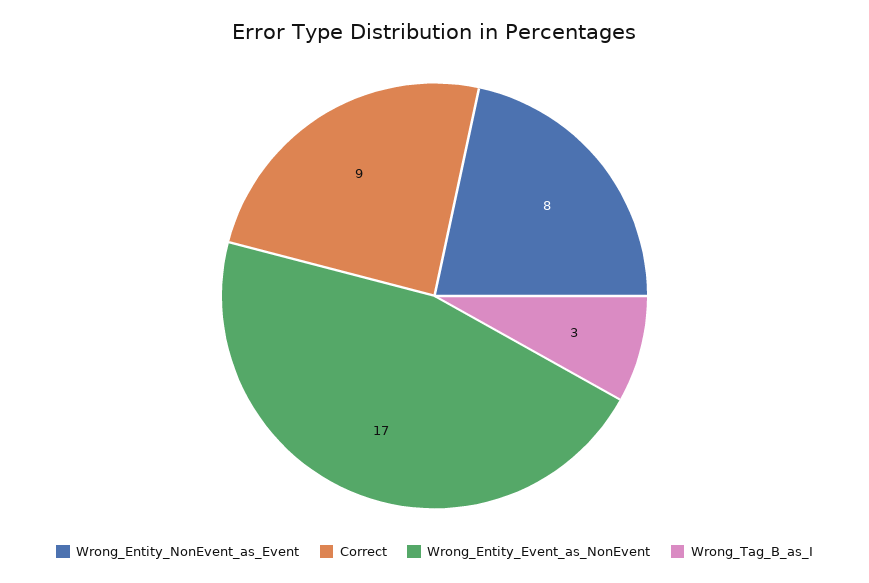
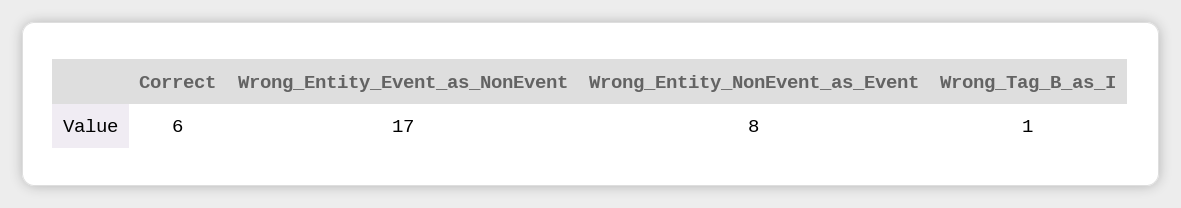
  {
    "Wrong_Entity_NonEvent_as_Event": 8,
-   "Correct": 9,
+   "Correct": 6,
    "Wrong_Entity_Event_as_NonEvent": 17,
-   "Wrong_Tag_B_as_I": 3
+   "Wrong_Tag_B_as_I": 1
  }

